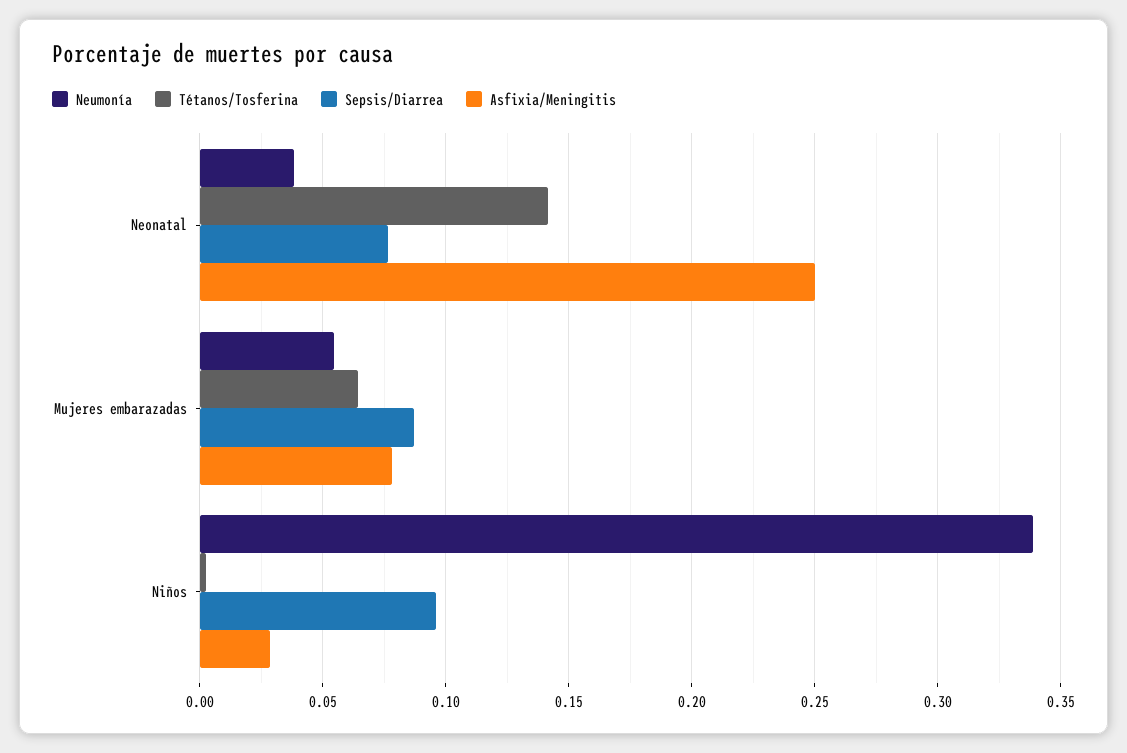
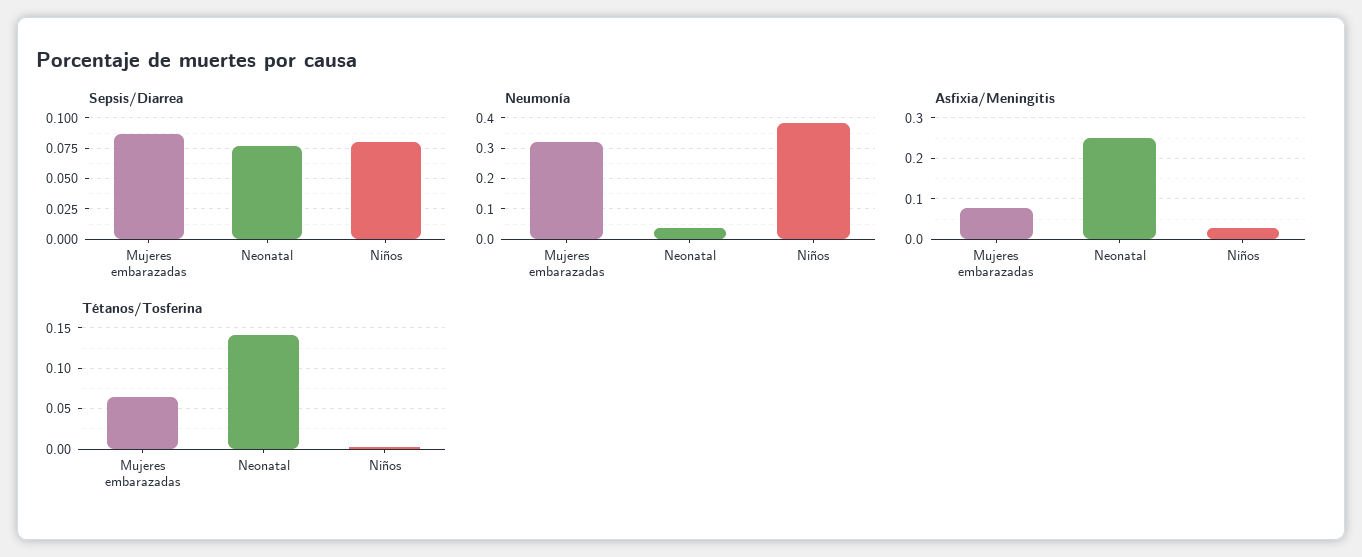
  {
    "Neumonía": {
      "Neonatal": 0.04,
-     "Mujeres embarazadas": 0.055,
+     "Mujeres embarazadas": 0.32,
-     "Niños": 0.34
+     "Niños": 0.38
    },
    "Tétanos/Tosferina": {
      "Neonatal": 0.14,
      "Mujeres embarazadas": 0.065,
      "Niños": 0
    },
    "Sepsis/Diarrea": {
      "Neonatal": 0.075,
      "Mujeres embarazadas": 0.085,
-     "Niños": 0.095
+     "Niños": 0.08
    },
    "Asfixia/Meningitis": {
      "Neonatal": 0.25,
      "Mujeres embarazadas": 0.08,
      "Niños": 0.03
    }
  }

